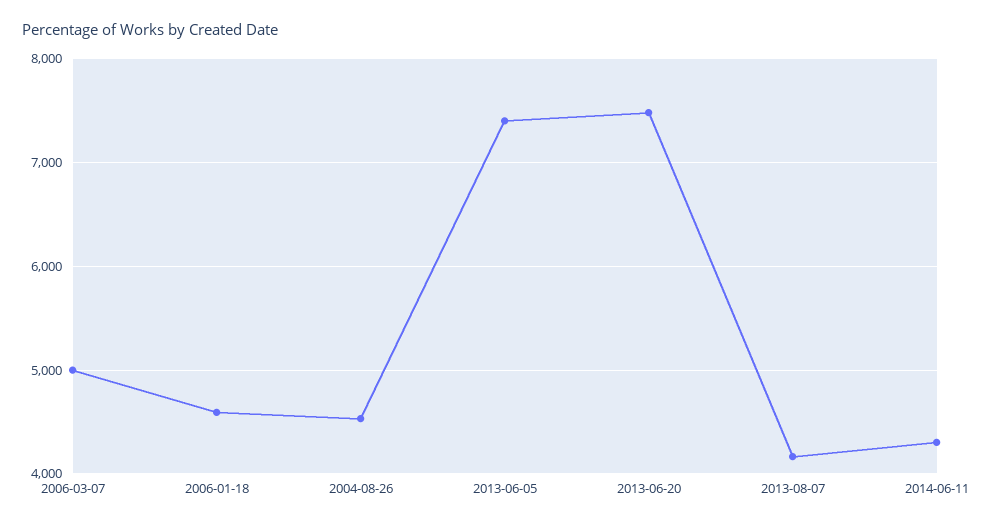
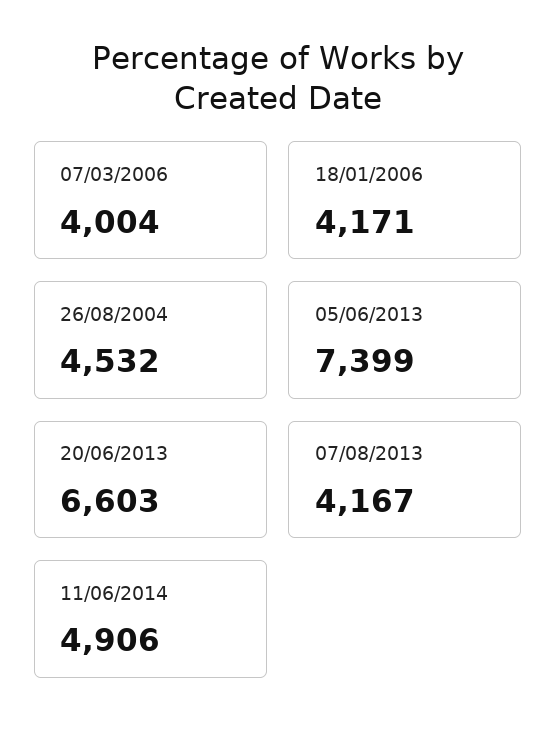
  {
-   "2006-03-07": 5000,
+   "2006-03-07": 4004,
-   "2006-01-18": 4600,
+   "2006-01-18": 4171,
    "2004-08-26": 4532,
    "2013-06-05": 7399,
-   "2013-06-20": 7500,
+   "2013-06-20": 6603,
    "2013-08-07": 4167,
-   "2014-06-11": 4300
+   "2014-06-11": 4906
  }

